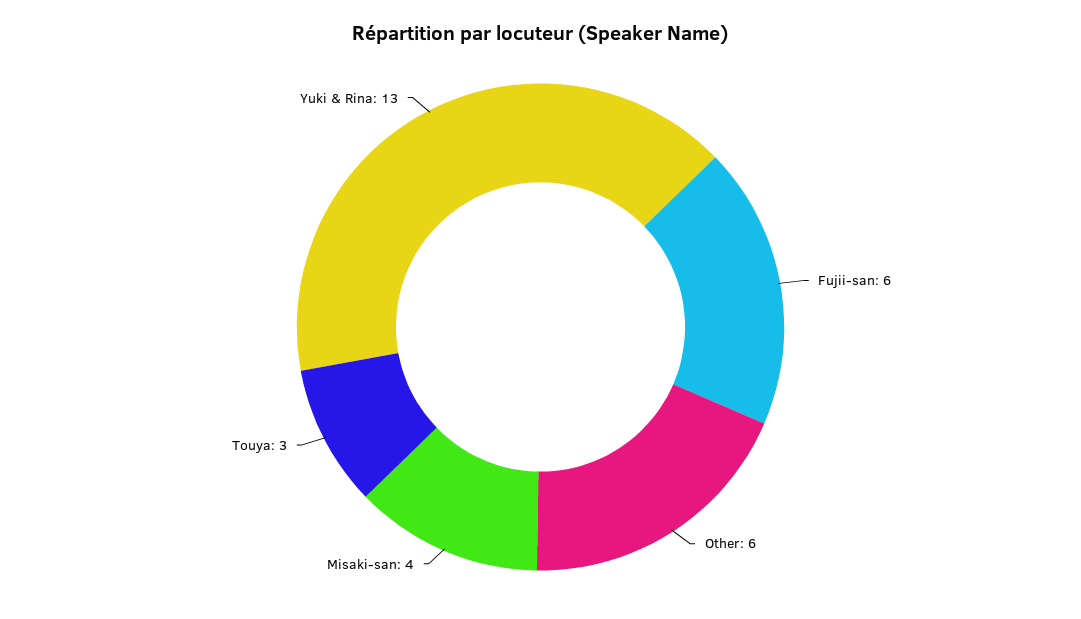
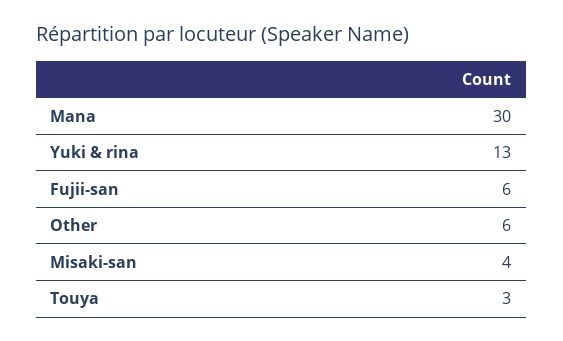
  {
    "Fujii-san": 6,
    "Other": 6,
    "Misaki-san": 4,
    "Touya": 3,
-   "Yuki & Rina": 13
+   "Yuki & Rina": 13,
+   "Mana": 30
  }

